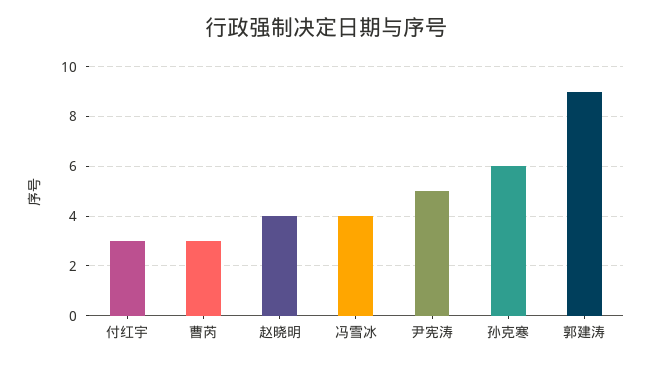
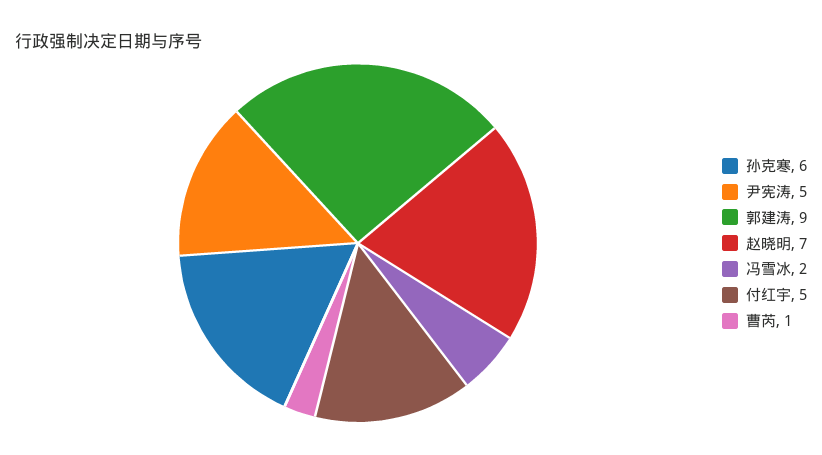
  {
-   "付红宇": 3,
+   "付红宇": 5,
-   "曹芮": 3,
+   "曹芮": 1,
-   "赵晓明": 4,
+   "赵晓明": 7,
-   "冯雪冰": 4,
+   "冯雪冰": 2,
    "尹宪涛": 5,
    "孙克寒": 6,
    "郭建涛": 9
  }

